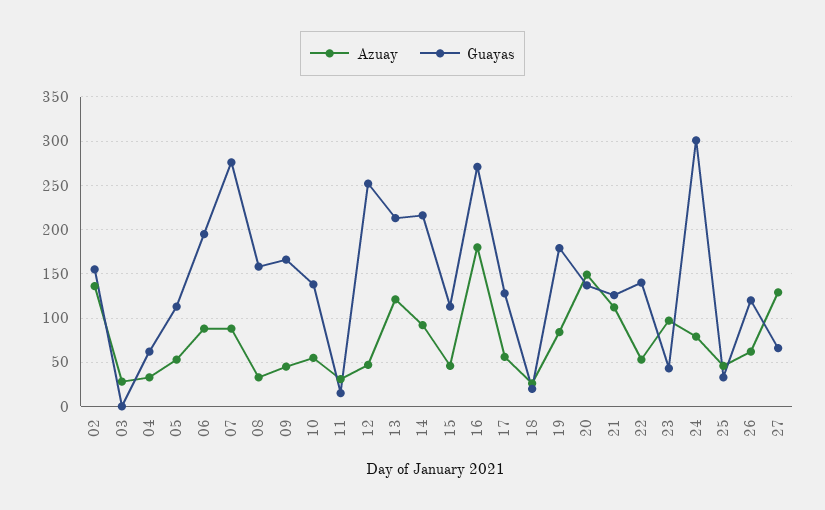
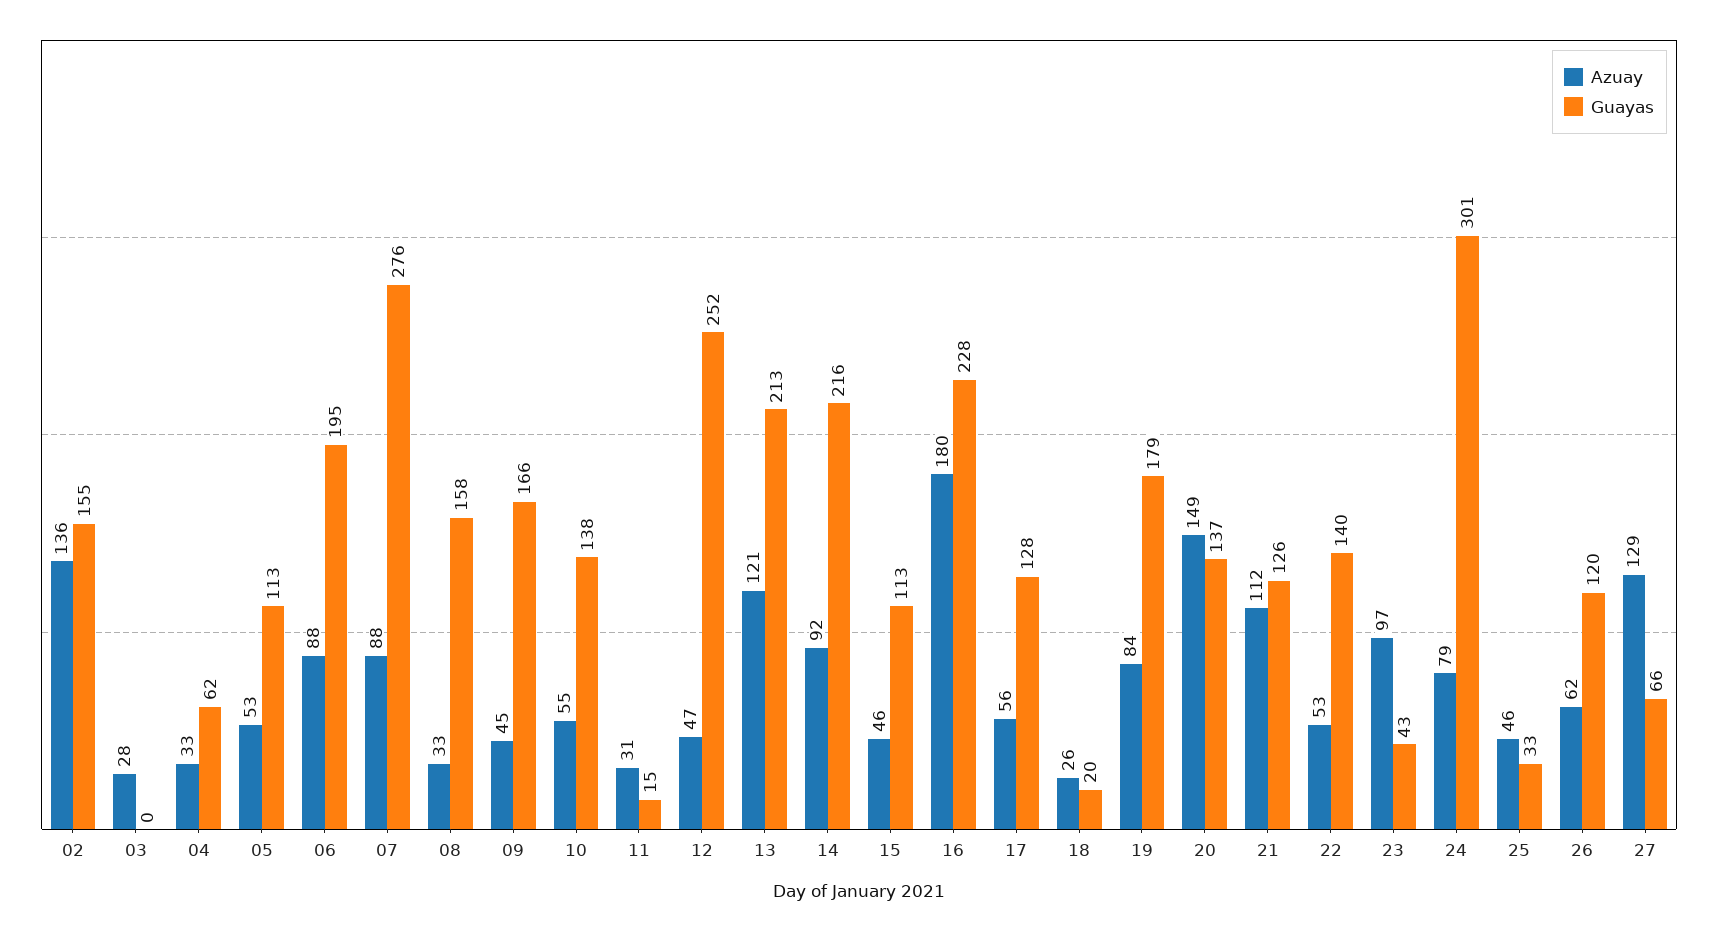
  {
    "Azuay": {
      "02": 136,
      "03": 28,
      "04": 33,
      "05": 53,
      "06": 88,
      "07": 88,
      "08": 33,
      "09": 45,
      "10": 55,
      "11": 31,
      "12": 47,
      "13": 121,
      "14": 92,
      "15": 46,
      "16": 180,
      "17": 56,
      "18": 26,
      "19": 84,
      "20": 149,
      "21": 112,
      "22": 53,
      "23": 97,
      "24": 79,
      "25": 46,
      "26": 62,
      "27": 129
    },
    "Guayas": {
      "02": 155,
      "03": 0,
      "04": 62,
      "05": 113,
      "06": 195,
      "07": 276,
      "08": 158,
      "09": 166,
      "10": 138,
      "11": 15,
      "12": 252,
      "13": 213,
      "14": 216,
      "15": 113,
-     "16": 270,
+     "16": 228,
      "17": 128,
      "18": 20,
      "19": 179,
      "20": 137,
      "21": 126,
      "22": 140,
      "23": 43,
      "24": 301,
      "25": 33,
      "26": 120,
      "27": 66
    }
  }

